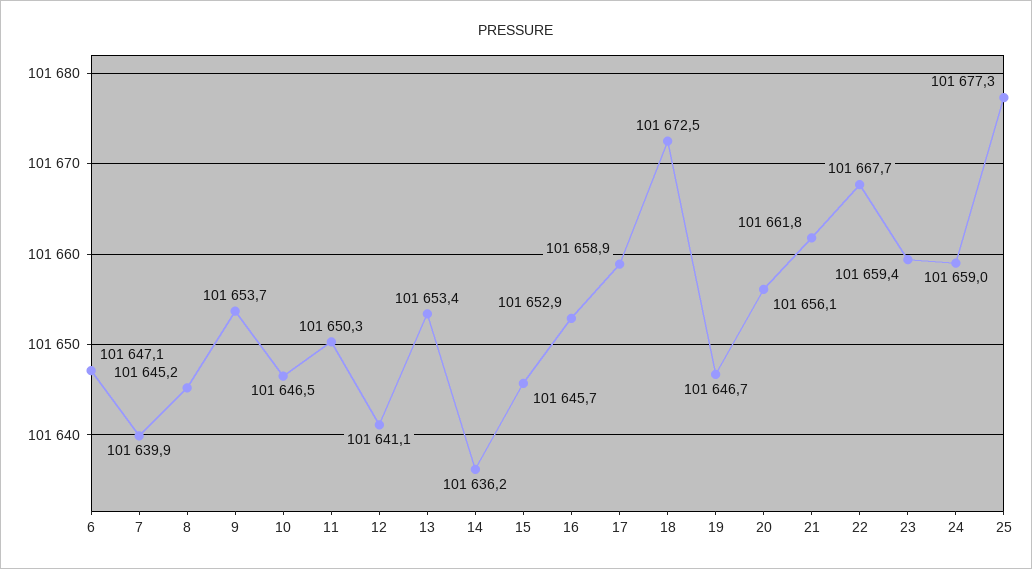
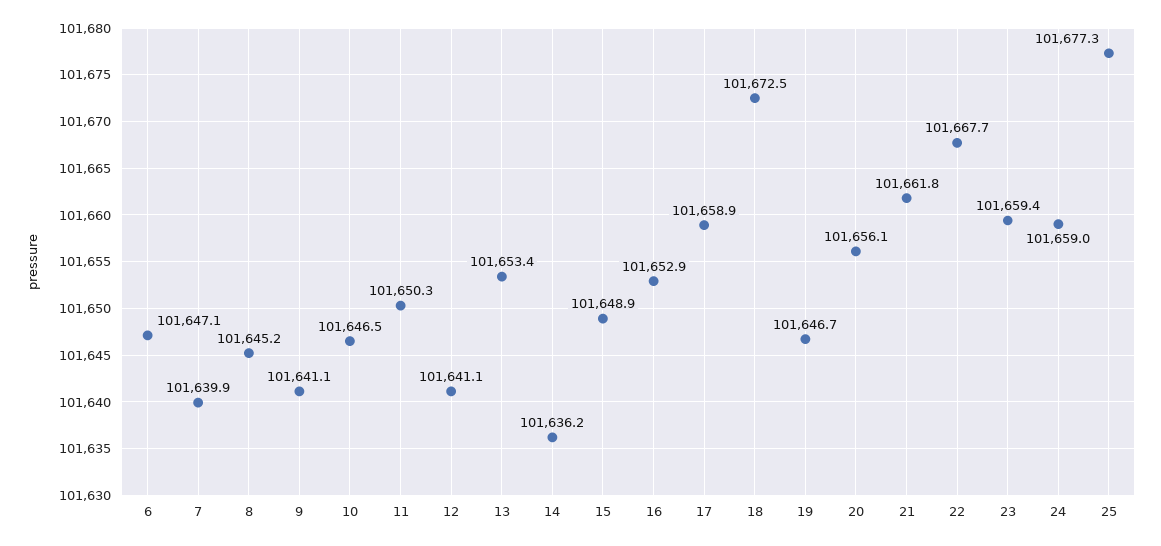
  {
    "6": 101647.1,
    "7": 101639.9,
    "8": 101645.2,
-   "9": 101653.7,
+   "9": 101641.1,
    "10": 101646.5,
    "11": 101650.3,
    "12": 101641.1,
    "13": 101653.4,
    "14": 101636.2,
-   "15": 101645.7,
+   "15": 101648.9,
    "16": 101652.9,
    "17": 101658.9,
    "18": 101672.5,
    "19": 101646.7,
    "20": 101656.1,
    "21": 101661.8,
    "22": 101667.7,
    "23": 101659.4,
    "24": 101659,
    "25": 101677.3
  }

